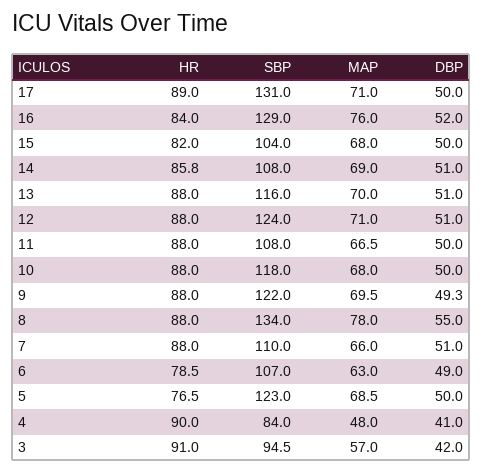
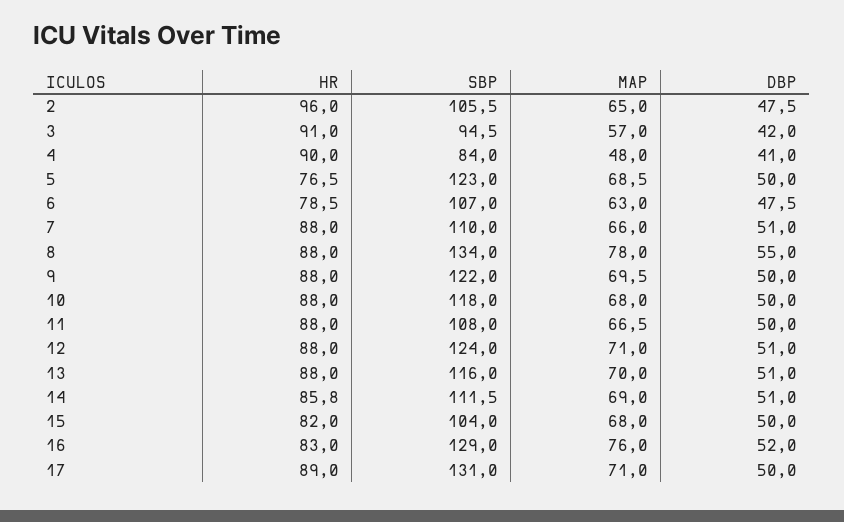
  {
    "HR": {
      "17": 89,
-     "16": 84,
+     "16": 83,
      "15": 82,
      "14": 85.8,
      "13": 88,
      "12": 88,
      "11": 88,
      "10": 88,
      "9": 88,
      "8": 88,
      "7": 88,
      "6": 78.5,
      "5": 76.5,
      "4": 90,
-     "3": 91
+     "3": 91,
+     "2": 96
    },
    "SBP": {
      "17": 131,
      "16": 129,
      "15": 104,
-     "14": 108,
+     "14": 111.5,
      "13": 116,
      "12": 124,
      "11": 108,
      "10": 118,
      "9": 122,
      "8": 134,
      "7": 110,
      "6": 107,
      "5": 123,
      "4": 84,
-     "3": 94.5
+     "3": 94.5,
+     "2": 105.5
    },
    "MAP": {
      "17": 71,
      "16": 76,
      "15": 68,
      "14": 69,
      "13": 70,
      "12": 71,
      "11": 66.5,
      "10": 68,
      "9": 69.5,
      "8": 78,
      "7": 66,
      "6": 63,
      "5": 68.5,
      "4": 48,
-     "3": 57
+     "3": 57,
+     "2": 65
    },
    "DBP": {
      "17": 50,
      "16": 52,
      "15": 50,
      "14": 51,
      "13": 51,
      "12": 51,
      "11": 50,
      "10": 50,
-     "9": 49.3,
+     "9": 50,
      "8": 55,
      "7": 51,
-     "6": 49,
+     "6": 47.5,
      "5": 50,
      "4": 41,
-     "3": 42
+     "3": 42,
+     "2": 47.5
    }
  }

